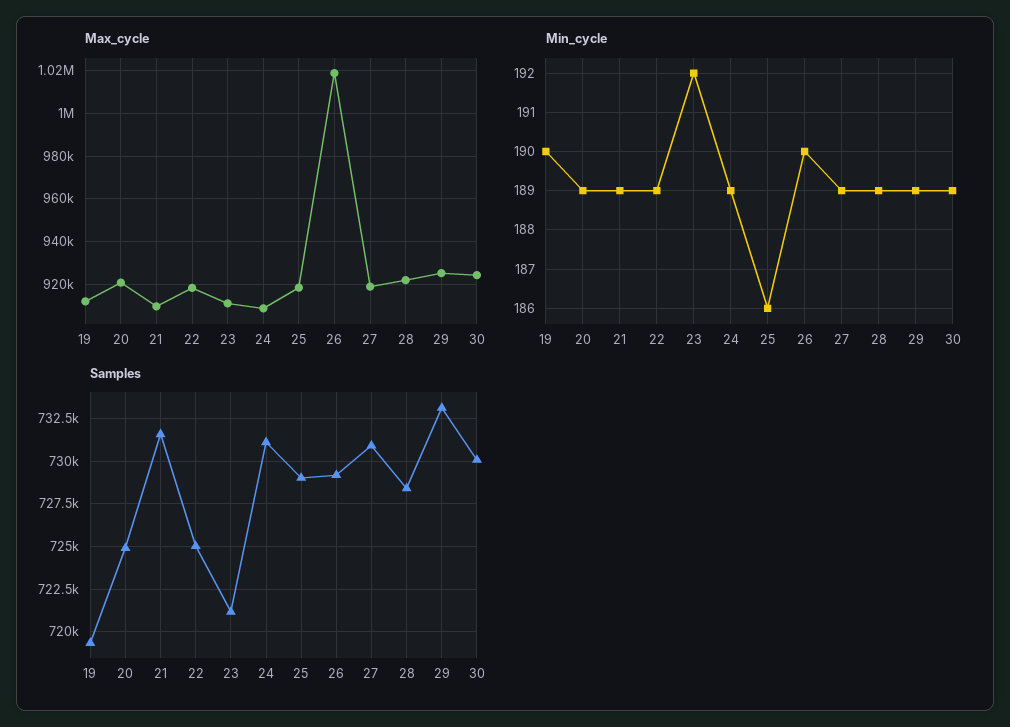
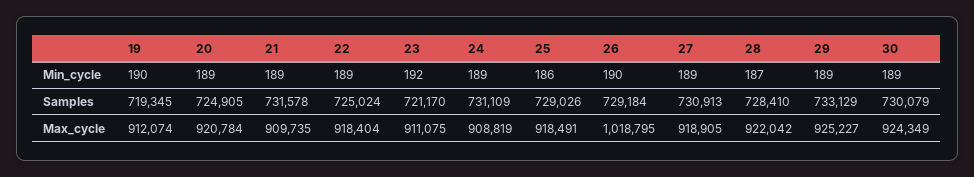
  {
    "Max_cycle": {
      "19": 912074,
      "20": 920784,
      "21": 909735,
      "22": 918404,
      "23": 911075,
      "24": 908819,
      "25": 918491,
      "26": 1018795,
      "27": 918905,
      "28": 922042,
      "29": 925227,
      "30": 924349
    },
    "Min_cycle": {
      "19": 190,
      "20": 189,
      "21": 189,
      "22": 189,
      "23": 192,
      "24": 189,
      "25": 186,
      "26": 190,
      "27": 189,
-     "28": 189,
+     "28": 187,
      "29": 189,
      "30": 189
    },
    "Samples": {
      "19": 719345,
      "20": 724905,
      "21": 731578,
      "22": 725024,
      "23": 721170,
      "24": 731109,
      "25": 729026,
      "26": 729184,
      "27": 730913,
      "28": 728410,
      "29": 733129,
      "30": 730079
    }
  }

